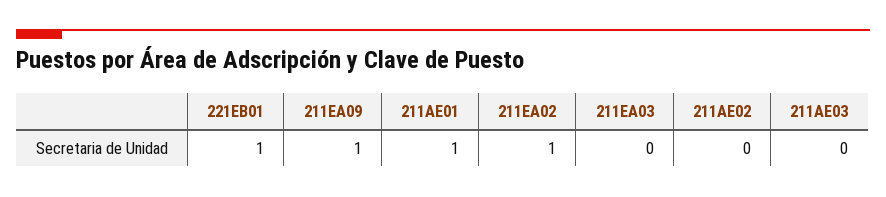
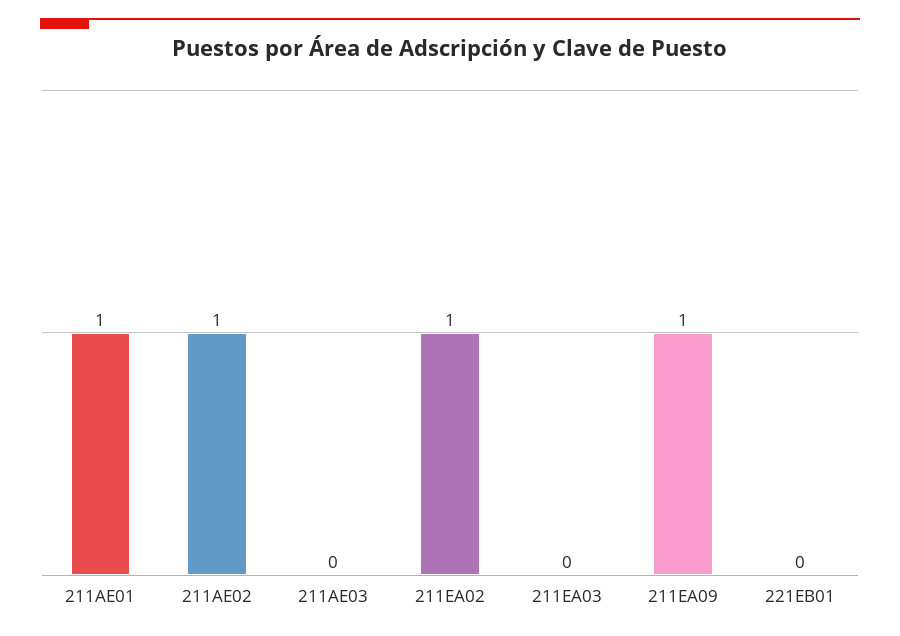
  {
-   "221EB01": 1,
+   "221EB01": 0,
    "211EA09": 1,
    "211AE01": 1,
    "211EA02": 1,
    "211EA03": 0,
-   "211AE02": 0,
+   "211AE02": 1,
    "211AE03": 0
  }

